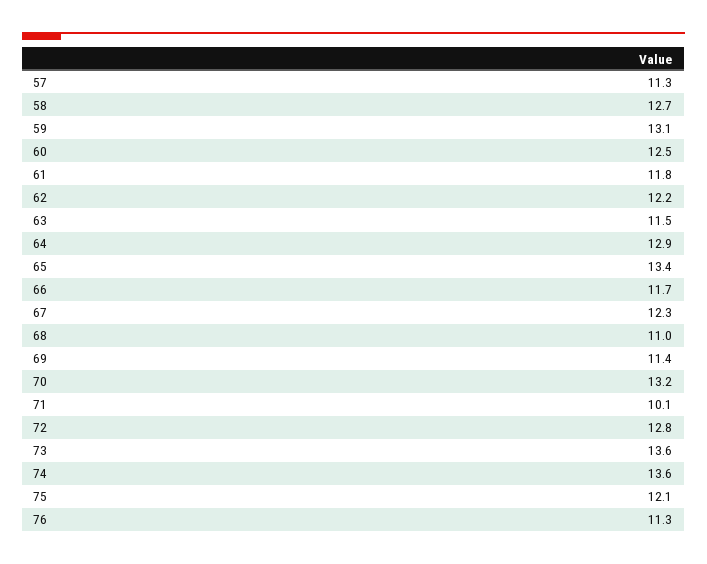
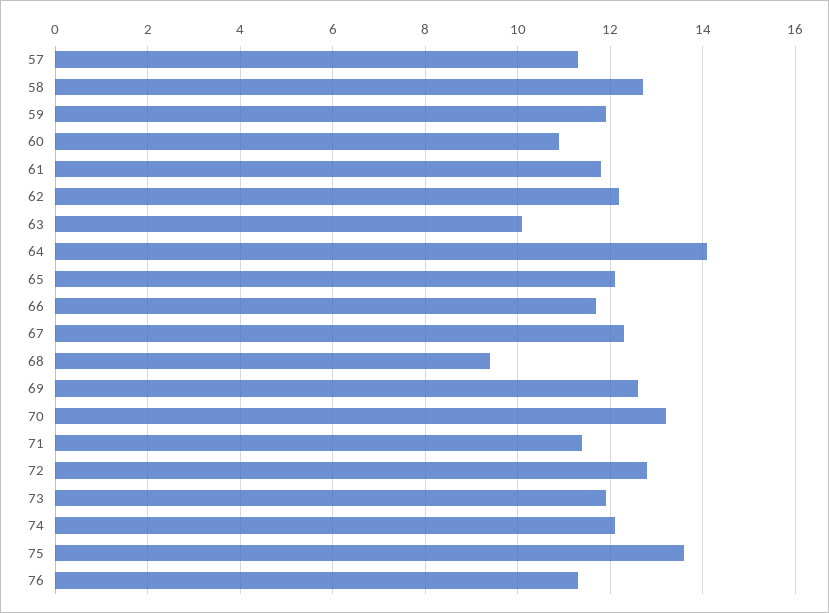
  {
    "57": 11.3,
    "58": 12.7,
-   "59": 13.1,
+   "59": 12,
-   "60": 12.5,
+   "60": 11,
    "61": 11.8,
    "62": 12.2,
-   "63": 11.5,
+   "63": 10,
-   "64": 12.9,
+   "64": 14,
-   "65": 13.4,
+   "65": 12,
    "66": 11.7,
    "67": 12.3,
-   "68": 11,
+   "68": 9.5,
-   "69": 11.4,
+   "69": 12.5,
    "70": 13.2,
-   "71": 10.1,
+   "71": 11.5,
    "72": 12.8,
-   "73": 13.6,
+   "73": 12,
-   "74": 13.6,
+   "74": 12,
-   "75": 12.1,
+   "75": 13.5,
    "76": 11.3
  }

